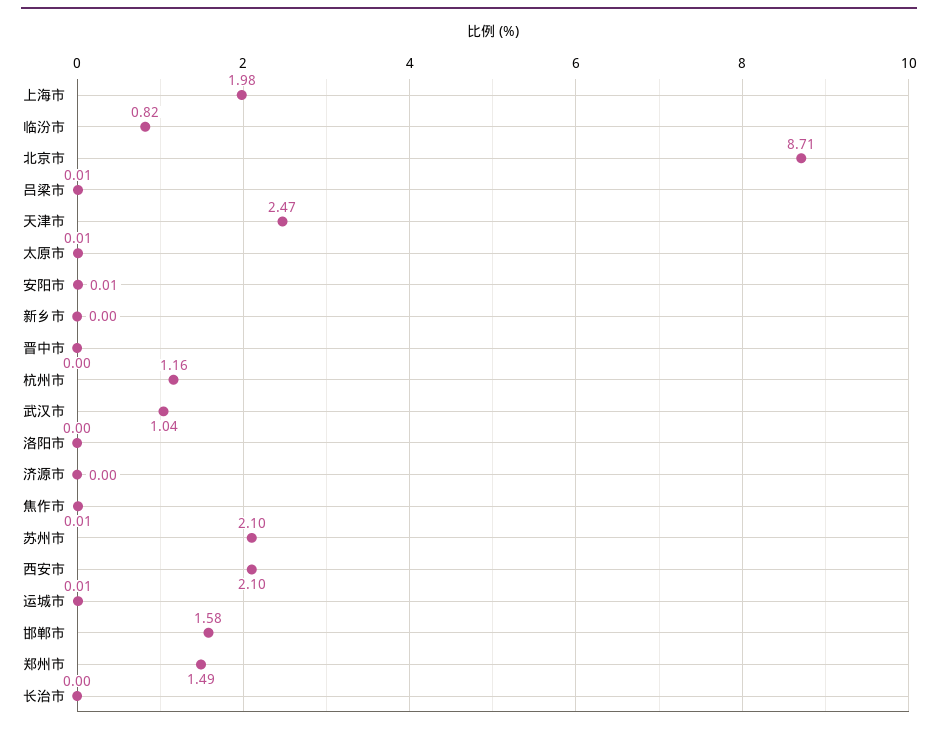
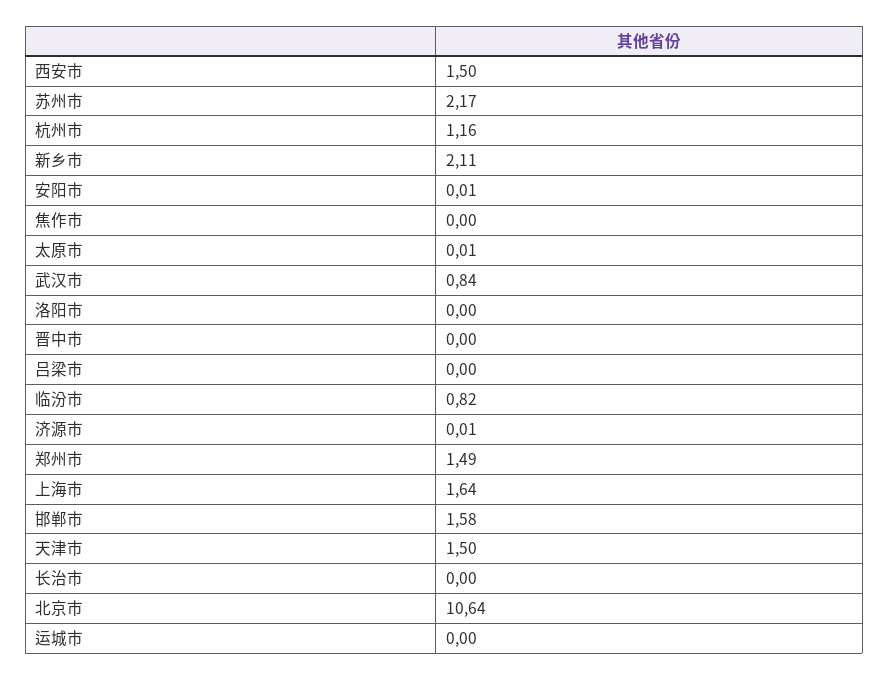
  {
-   "上海市": 1.98,
+   "上海市": 1.64,
    "临汾市": 0.82,
-   "北京市": 8.71,
+   "北京市": 10.64,
-   "吕梁市": 0.01,
+   "吕梁市": 0,
-   "天津市": 2.47,
+   "天津市": 1.5,
    "太原市": 0.01,
    "安阳市": 0.01,
-   "新乡市": 0,
+   "新乡市": 2.11,
    "晋中市": 0,
    "杭州市": 1.16,
-   "武汉市": 1.04,
+   "武汉市": 0.84,
    "洛阳市": 0,
-   "济源市": 0,
+   "济源市": 0.01,
-   "焦作市": 0.01,
+   "焦作市": 0,
-   "苏州市": 2.1,
+   "苏州市": 2.17,
-   "西安市": 2.1,
+   "西安市": 1.5,
-   "运城市": 0.01,
+   "运城市": 0,
    "邯郸市": 1.58,
    "郑州市": 1.49,
    "长治市": 0
  }

